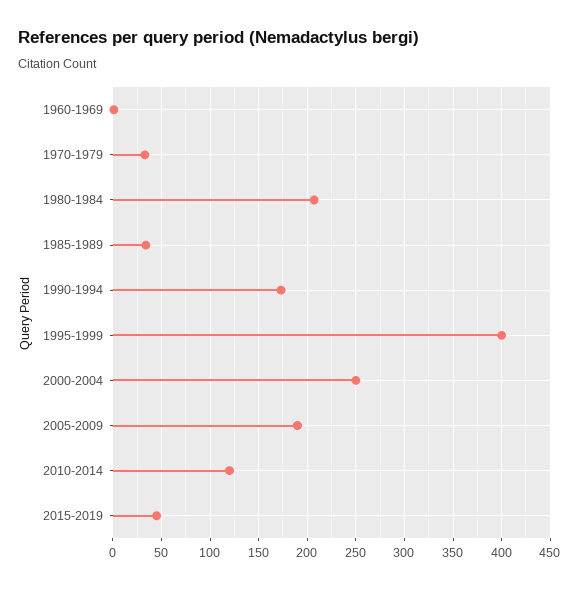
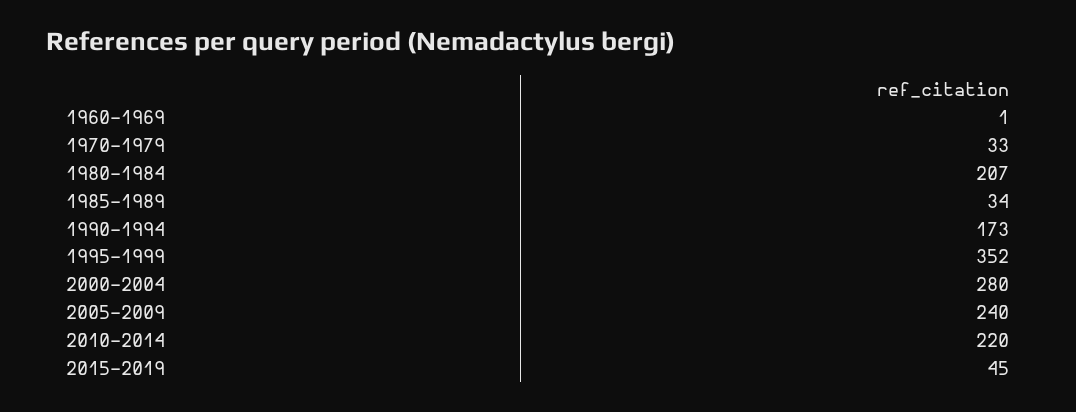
  {
    "1960-1969": 1,
    "1970-1979": 33,
    "1980-1984": 207,
    "1985-1989": 34,
    "1990-1994": 173,
-   "1995-1999": 400,
+   "1995-1999": 352,
-   "2000-2004": 250,
+   "2000-2004": 280,
-   "2005-2009": 190,
+   "2005-2009": 240,
-   "2010-2014": 120,
+   "2010-2014": 220,
    "2015-2019": 45
  }

